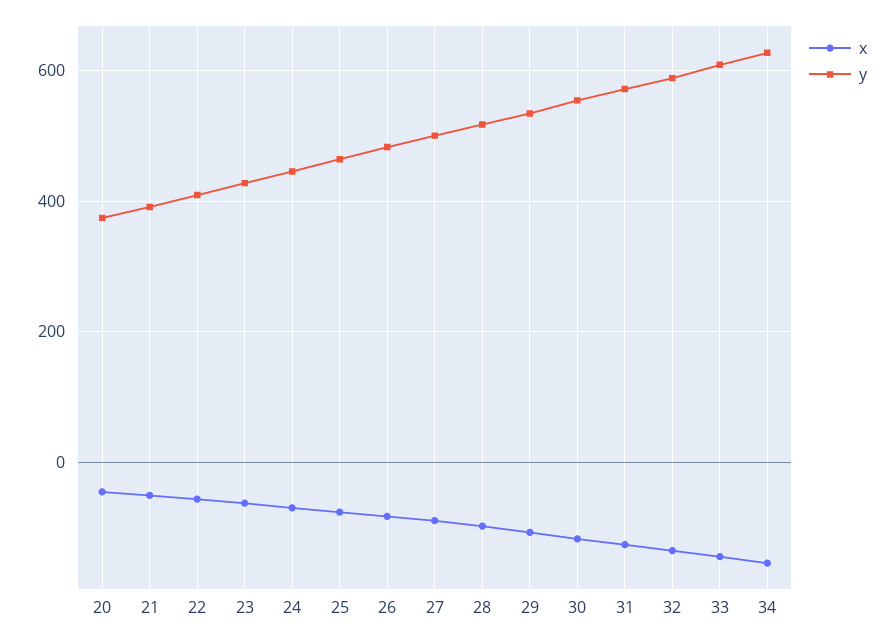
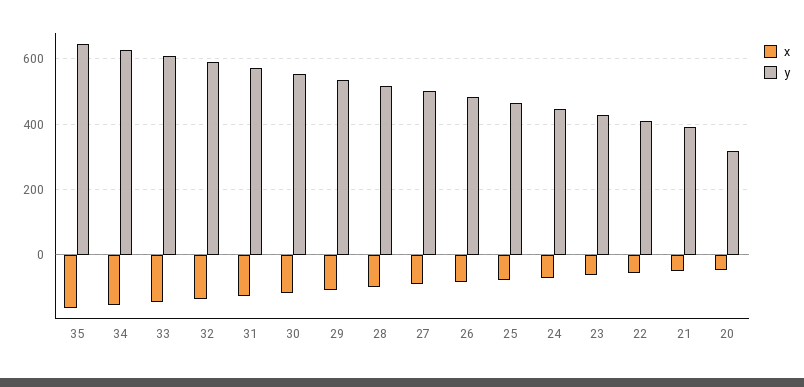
  {
    "x": {
      "20": -40,
      "21": -60,
      "22": -60,
      "23": -60,
      "24": -60,
      "25": -80,
      "26": -80,
      "27": -80,
      "28": -100,
      "29": -100,
      "30": -120,
      "31": -120,
      "32": -140,
      "33": -140,
-     "34": -160
+     "34": -160,
+     "35": -160
    },
    "y": {
-     "20": 380,
+     "20": 320,
      "21": 400,
      "22": 400,
      "23": 420,
      "24": 440,
      "25": 460,
      "26": 480,
      "27": 500,
      "28": 520,
      "29": 540,
      "30": 560,
      "31": 580,
      "32": 580,
      "33": 600,
-     "34": 620
+     "34": 620,
+     "35": 640
    }
  }

